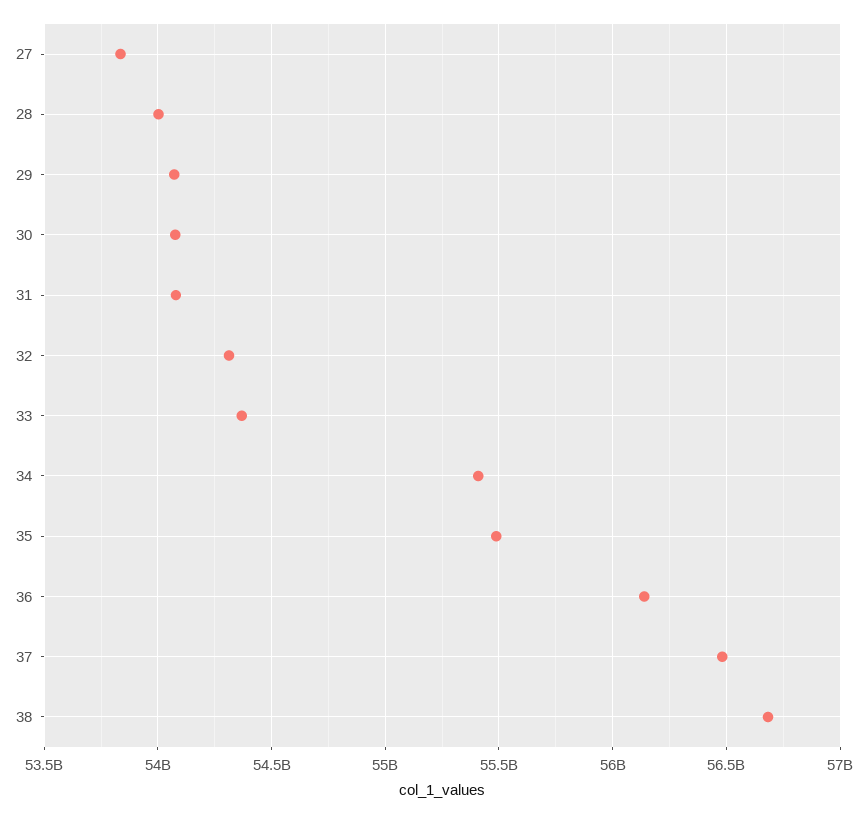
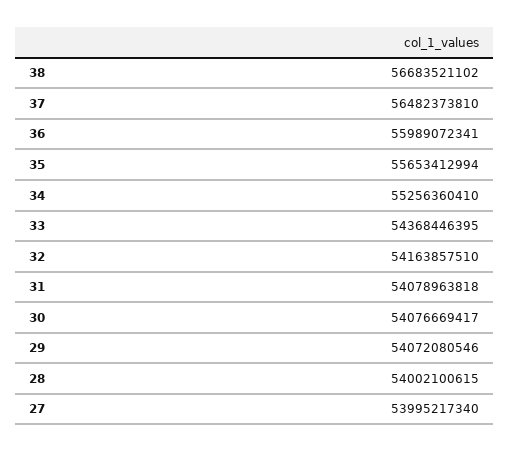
  {
-   "27": 53850000000,
+   "27": 53995217340,
    "28": 54002100615,
    "29": 54072080546,
    "30": 54076669417,
    "31": 54078963818,
-   "32": 54300000000,
+   "32": 54163857510,
    "33": 54368446395,
-   "34": 55400000000,
+   "34": 55256360410,
-   "35": 55500000000,
+   "35": 55653412994,
-   "36": 56150000000,
+   "36": 55989072341,
    "37": 56482373810,
    "38": 56683521102
  }

